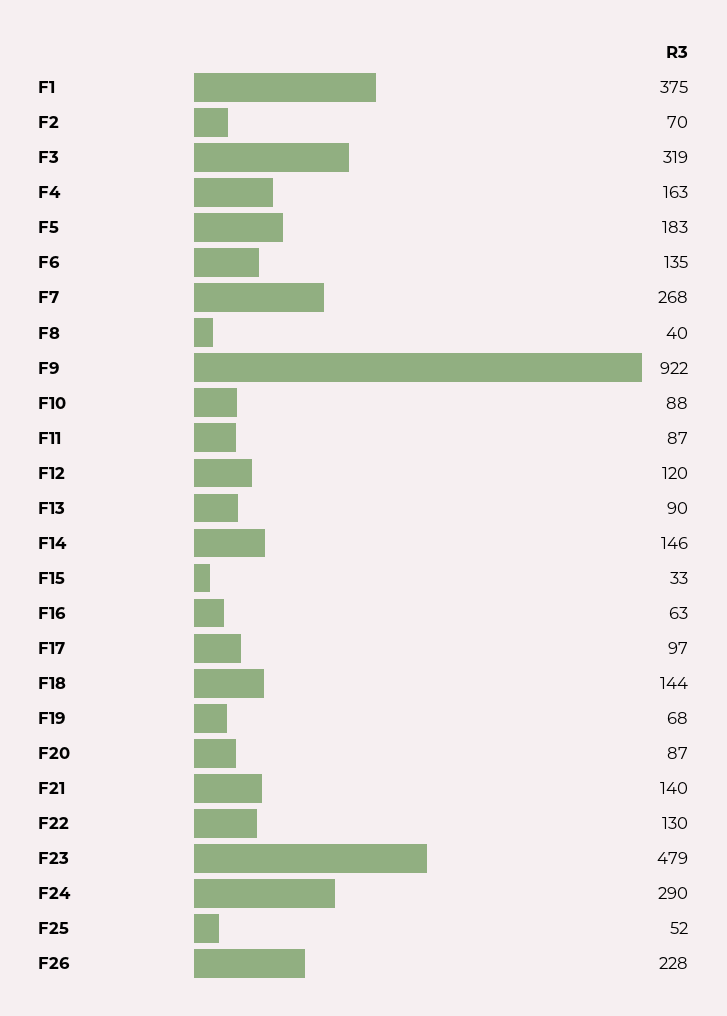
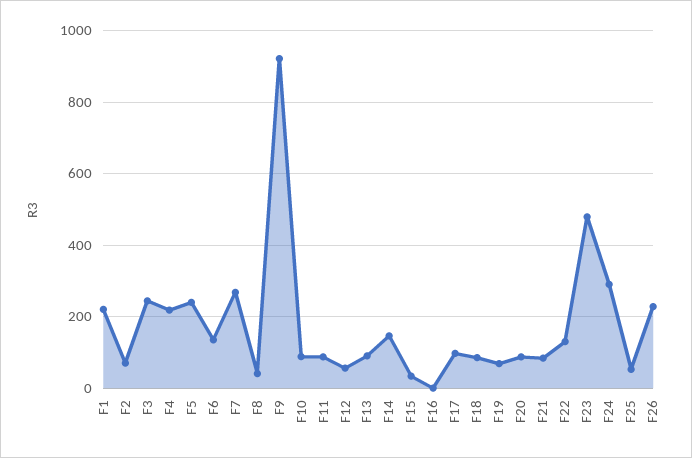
  {
-   "F1": 375,
+   "F1": 220,
    "F2": 70,
-   "F3": 319,
+   "F3": 240,
-   "F4": 163,
+   "F4": 220,
-   "F5": 183,
+   "F5": 240,
    "F6": 135,
    "F7": 268,
    "F8": 40,
    "F9": 922,
    "F10": 88,
    "F11": 87,
-   "F12": 120,
+   "F12": 60,
    "F13": 90,
    "F14": 146,
    "F15": 33,
-   "F16": 63,
+   "F16": 0,
    "F17": 97,
-   "F18": 144,
+   "F18": 80,
    "F19": 68,
    "F20": 87,
-   "F21": 140,
+   "F21": 80,
    "F22": 130,
    "F23": 479,
    "F24": 290,
    "F25": 52,
    "F26": 228
  }

